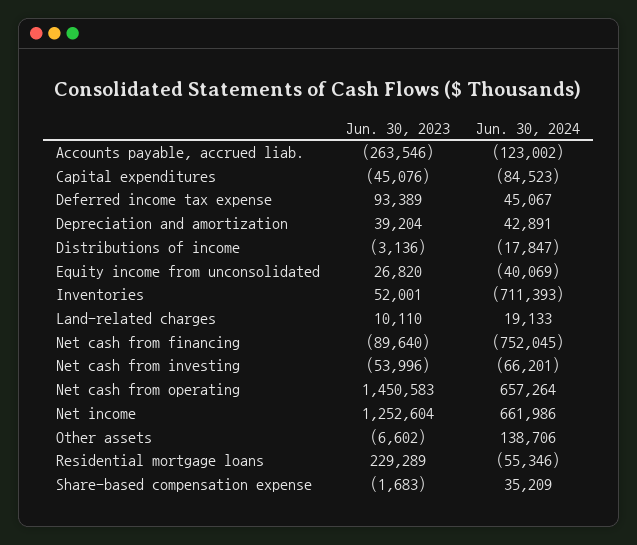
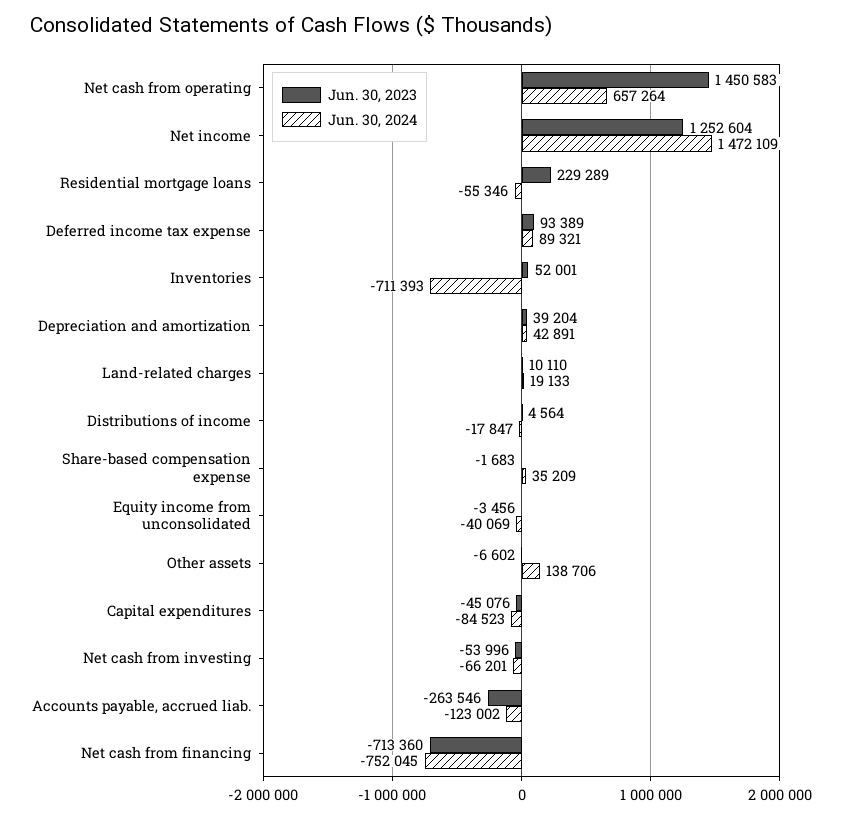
  {
    "Jun. 30, 2023": {
      "Accounts payable, accrued liab.": -263546,
      "Capital expenditures": -45076,
      "Deferred income tax expense": 93389,
      "Depreciation and amortization": 39204,
-     "Distributions of income": -3136,
+     "Distributions of income": 4564,
-     "Equity income from unconsolidated": 26820,
+     "Equity income from unconsolidated": -3456,
      "Inventories": 52001,
      "Land-related charges": 10110,
-     "Net cash from financing": -89640,
+     "Net cash from financing": -713360,
      "Net cash from investing": -53996,
      "Net cash from operating": 1450583,
      "Net income": 1252604,
      "Other assets": -6602,
      "Residential mortgage loans": 229289,
      "Share-based compensation expense": -1683
    },
    "Jun. 30, 2024": {
      "Accounts payable, accrued liab.": -123002,
      "Capital expenditures": -84523,
-     "Deferred income tax expense": 45067,
+     "Deferred income tax expense": 89321,
      "Depreciation and amortization": 42891,
      "Distributions of income": -17847,
      "Equity income from unconsolidated": -40069,
      "Inventories": -711393,
      "Land-related charges": 19133,
      "Net cash from financing": -752045,
      "Net cash from investing": -66201,
      "Net cash from operating": 657264,
-     "Net income": 661986,
+     "Net income": 1472109,
      "Other assets": 138706,
      "Residential mortgage loans": -55346,
      "Share-based compensation expense": 35209
    }
  }

